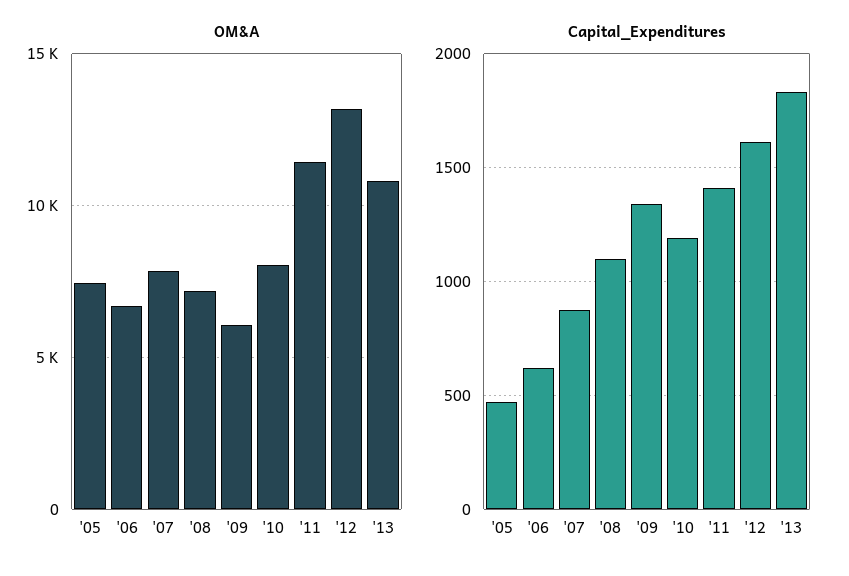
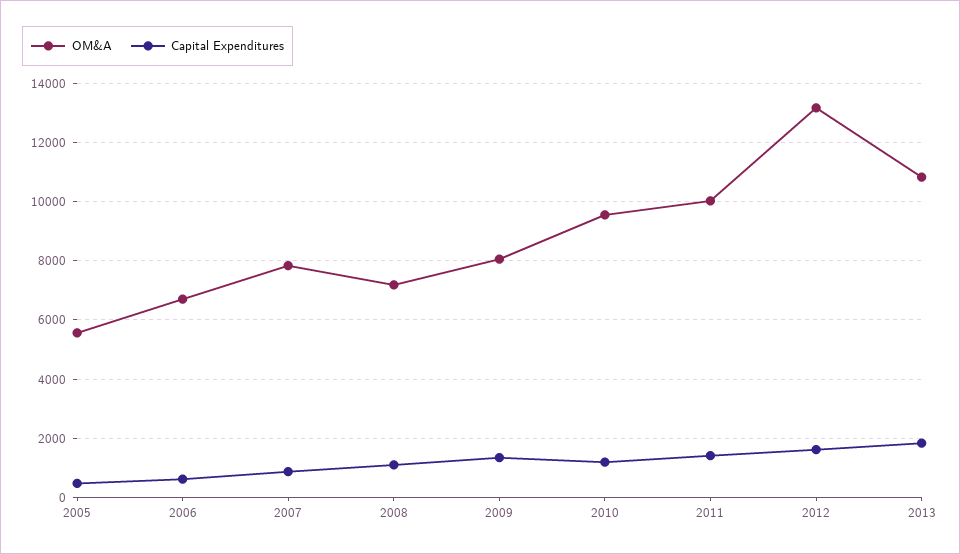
  {
    "OM&A": {
-     "'05": 7500,
+     "'05": 5500,
      "'06": 6750,
      "'07": 7750,
      "'08": 7250,
-     "'09": 6000,
+     "'09": 8000,
-     "'10": 8000,
+     "'10": 9500,
-     "'11": 11500,
+     "'11": 10000,
      "'12": 13250,
      "'13": 10750
    },
    "Capital_Expenditures": {
      "'05": 450,
      "'06": 600,
      "'07": 850,
      "'08": 1100,
      "'09": 1350,
      "'10": 1200,
      "'11": 1400,
      "'12": 1600,
      "'13": 1850
    }
  }

